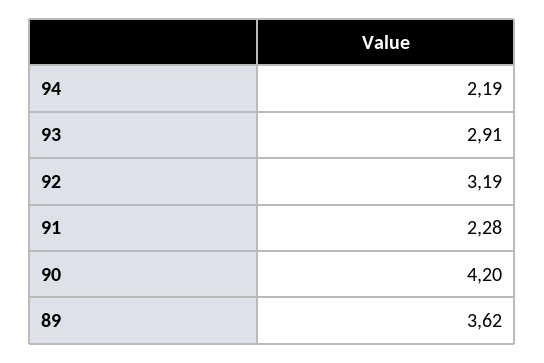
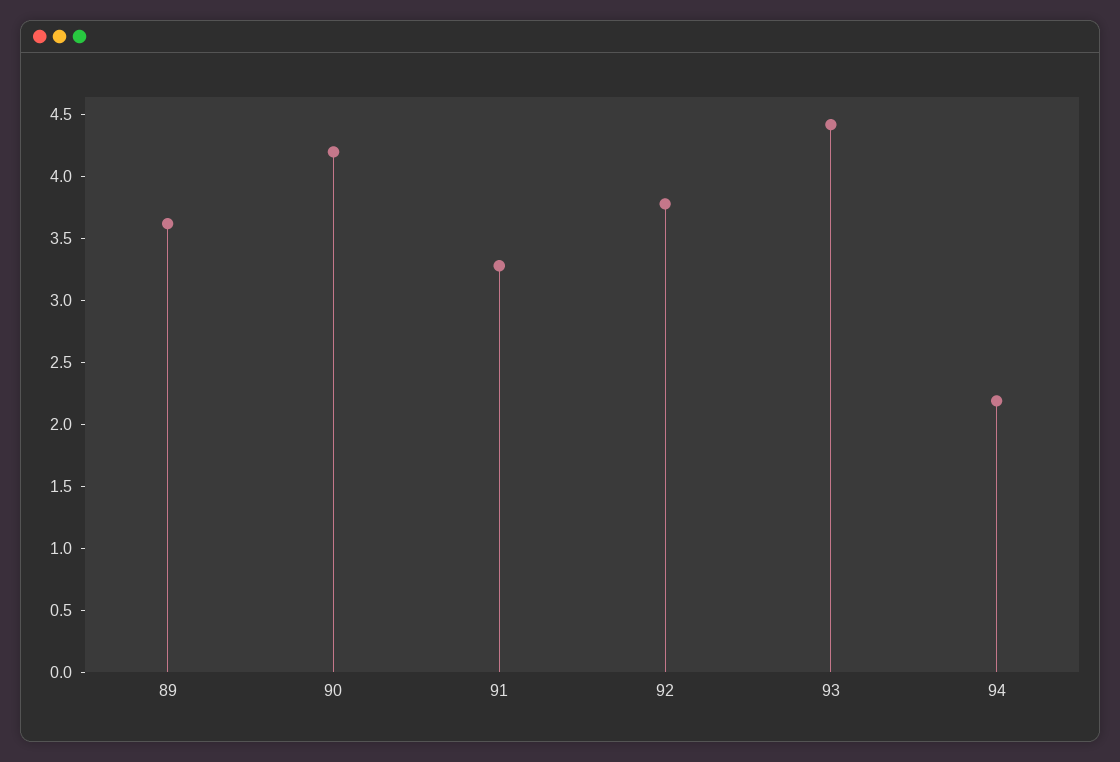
  {
    "94": 2.19,
-   "93": 2.91,
+   "93": 4.4,
-   "92": 3.19,
+   "92": 3.8,
-   "91": 2.28,
+   "91": 3.3,
    "90": 4.2,
    "89": 3.62
  }

